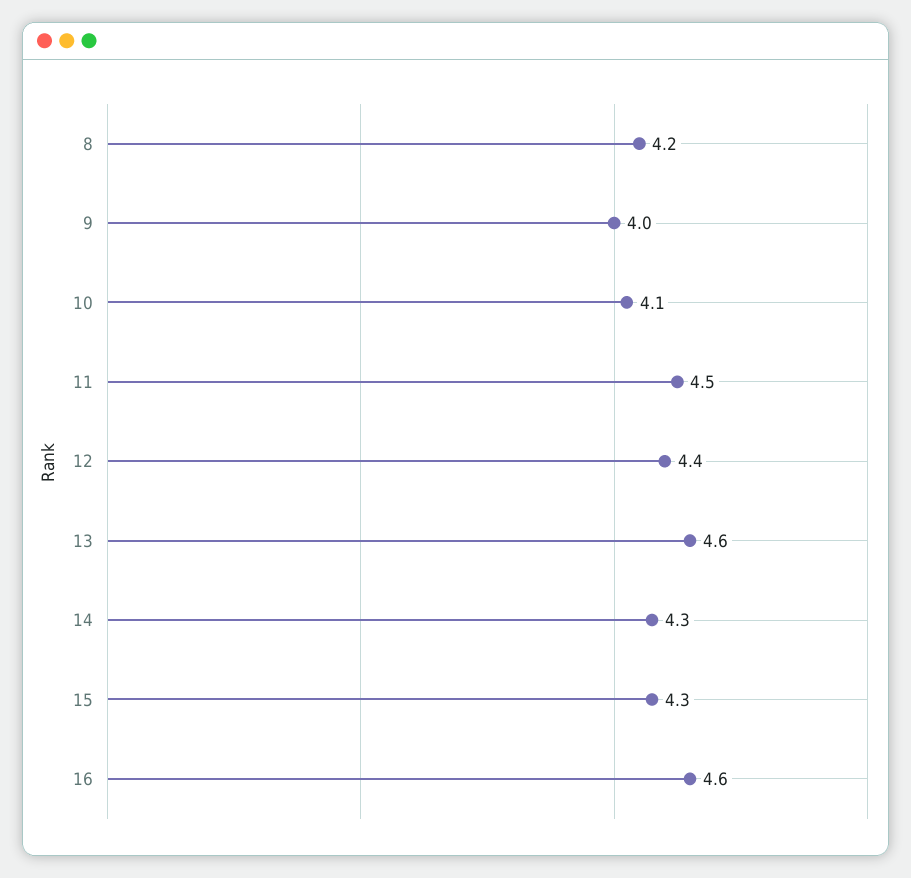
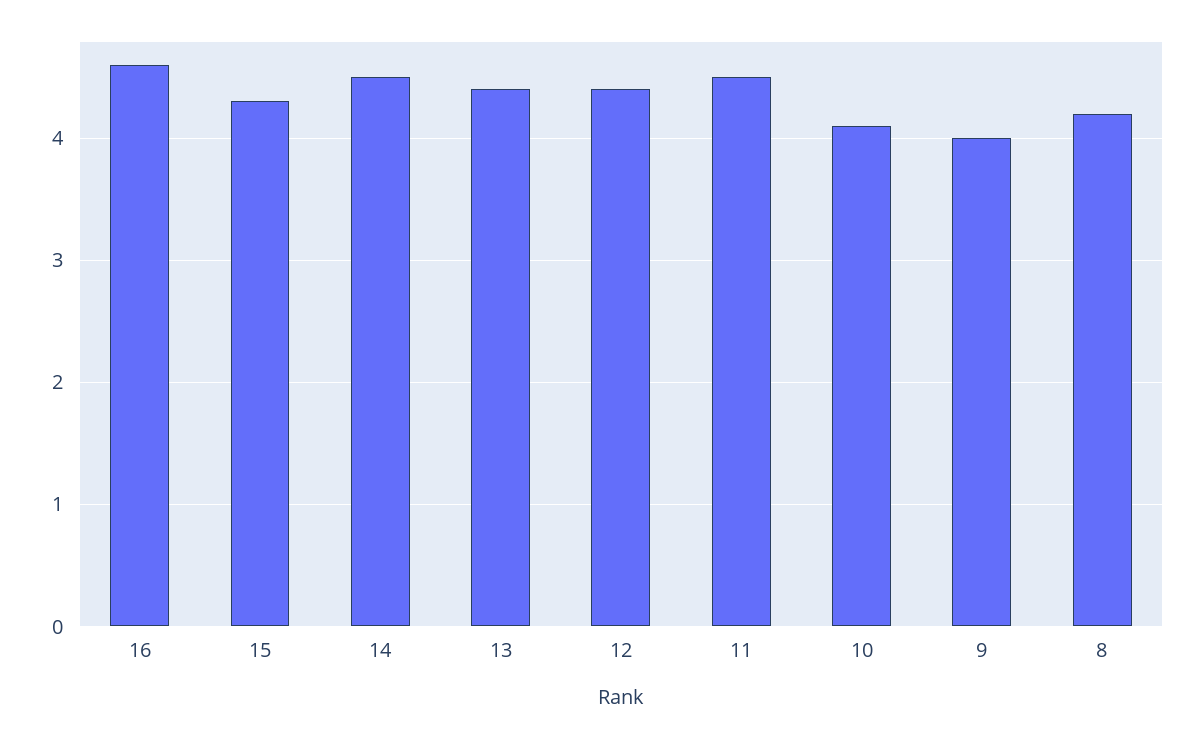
  {
    "8": 4.2,
    "9": 4,
    "10": 4.1,
    "11": 4.5,
    "12": 4.4,
-   "13": 4.6,
+   "13": 4.4,
-   "14": 4.3,
+   "14": 4.5,
    "15": 4.3,
    "16": 4.6
  }

